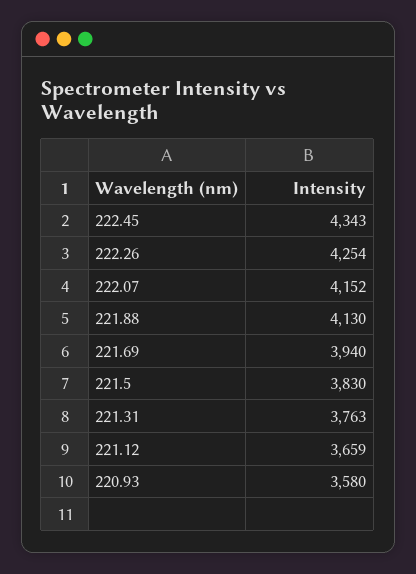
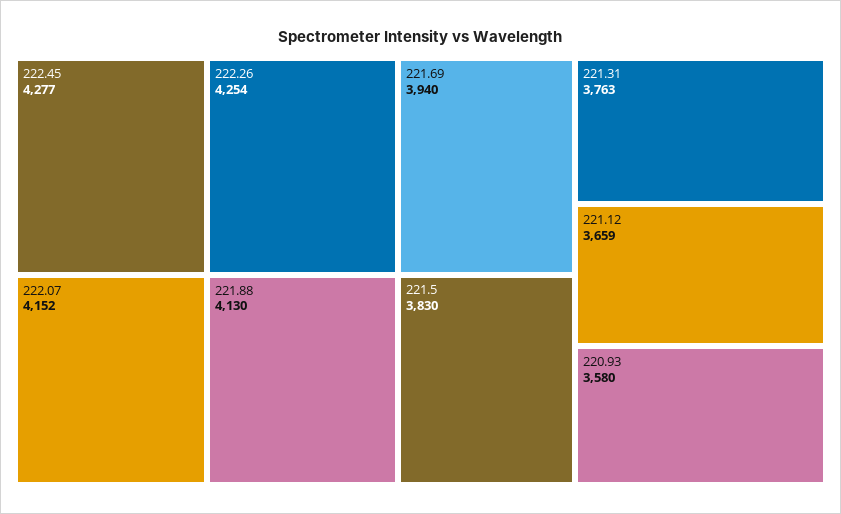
  {
-   "222.45": 4343,
+   "222.45": 4277,
    "222.26": 4254,
    "222.07": 4152,
    "221.88": 4130,
    "221.69": 3940,
    "221.5": 3830,
    "221.31": 3763,
    "221.12": 3659,
    "220.93": 3580
  }

